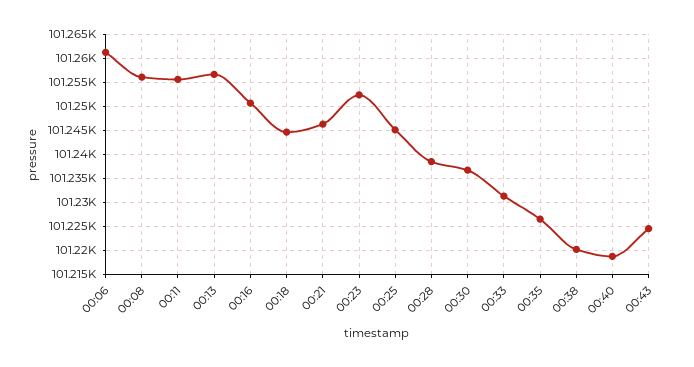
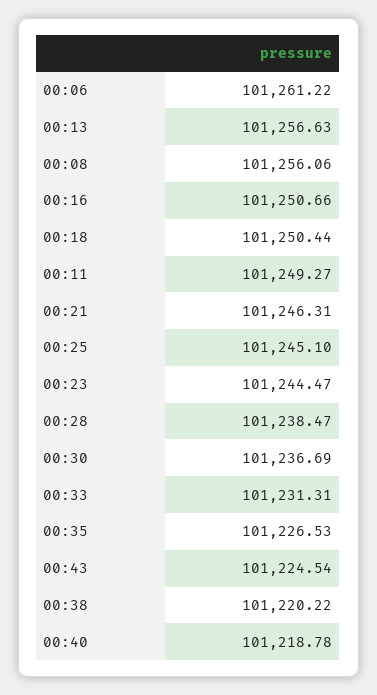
  {
    "00:06": 101261.22,
    "00:08": 101256.06,
-   "00:11": 101255,
+   "00:11": 101249.27,
    "00:13": 101256.63,
    "00:16": 101250.66,
-   "00:18": 101245,
+   "00:18": 101250.44,
    "00:21": 101246.31,
-   "00:23": 101252.5,
+   "00:23": 101244.47,
    "00:25": 101245.1,
    "00:28": 101238.47,
    "00:30": 101236.69,
    "00:33": 101231.31,
    "00:35": 101226.53,
    "00:38": 101220.22,
    "00:40": 101218.78,
    "00:43": 101224.54
  }

